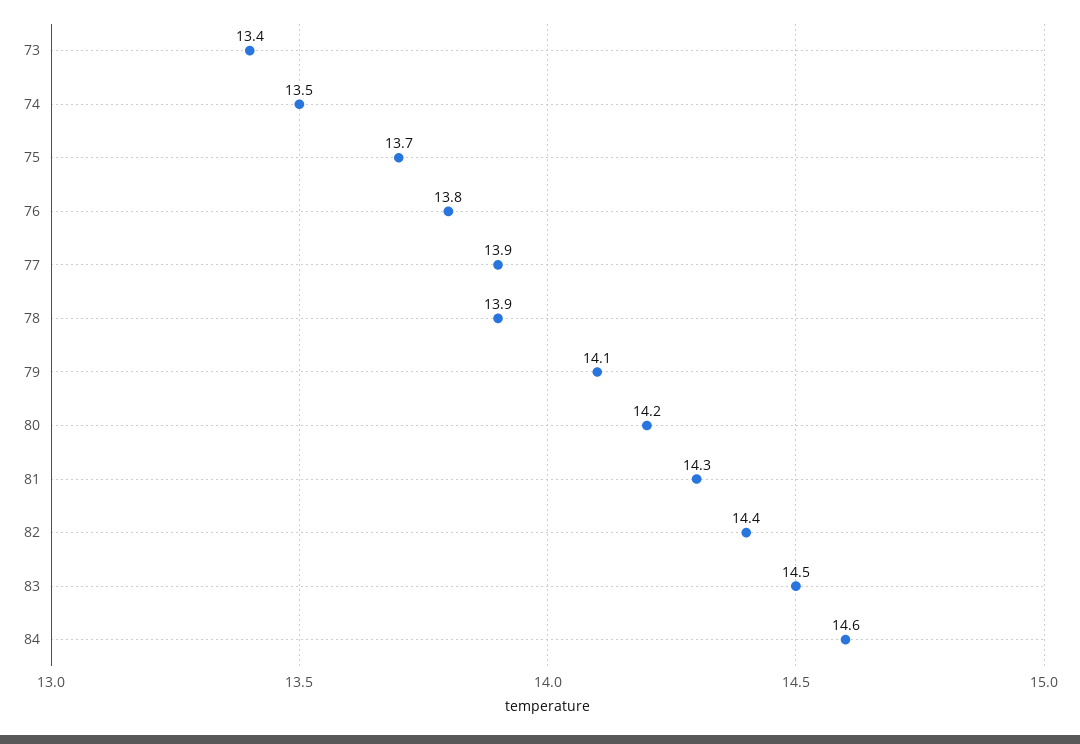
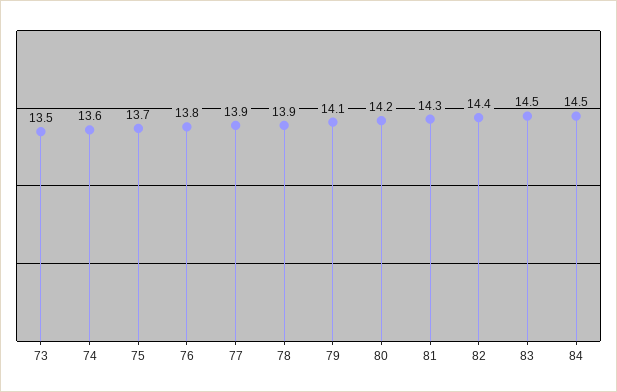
  {
-   "73": 13.4,
+   "73": 13.5,
-   "74": 13.5,
+   "74": 13.6,
    "75": 13.7,
    "76": 13.8,
    "77": 13.9,
    "78": 13.9,
    "79": 14.1,
    "80": 14.2,
    "81": 14.3,
    "82": 14.4,
    "83": 14.5,
-   "84": 14.6
+   "84": 14.5
  }

